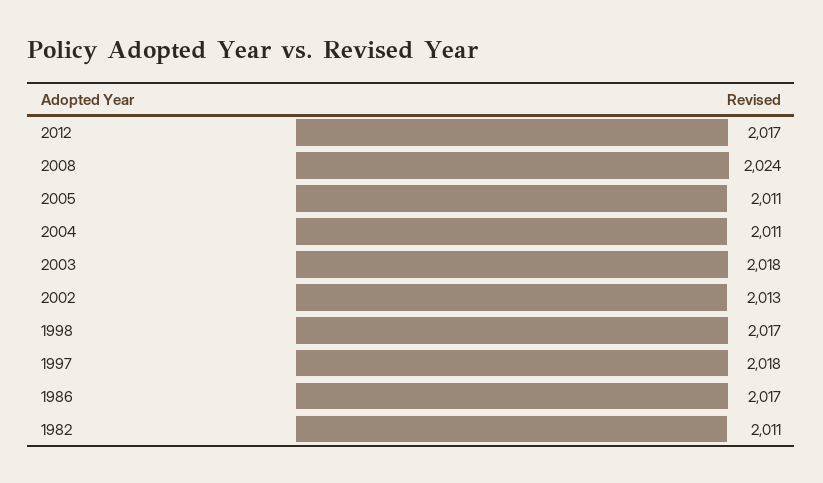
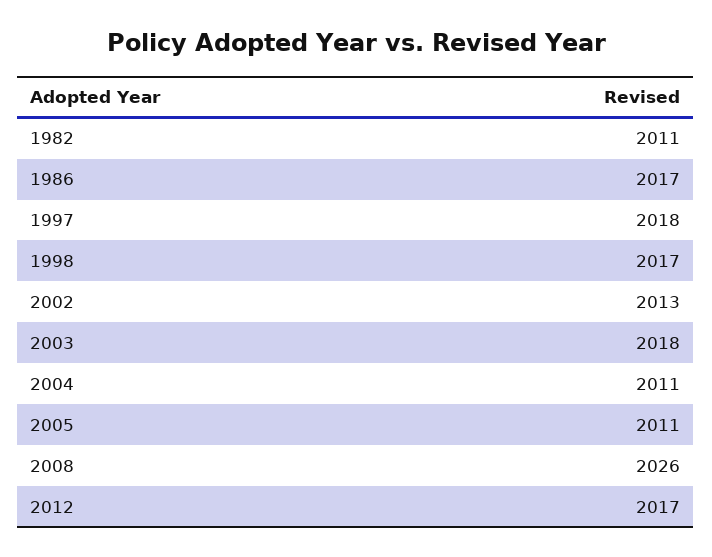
  {
    "2012": 2017,
-   "2008": 2024,
+   "2008": 2026,
    "2005": 2011,
    "2004": 2011,
    "2003": 2018,
    "2002": 2013,
    "1998": 2017,
    "1997": 2018,
    "1986": 2017,
    "1982": 2011
  }

